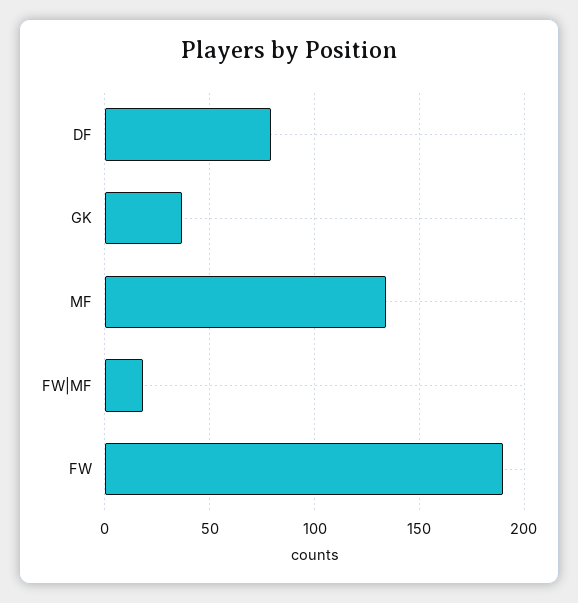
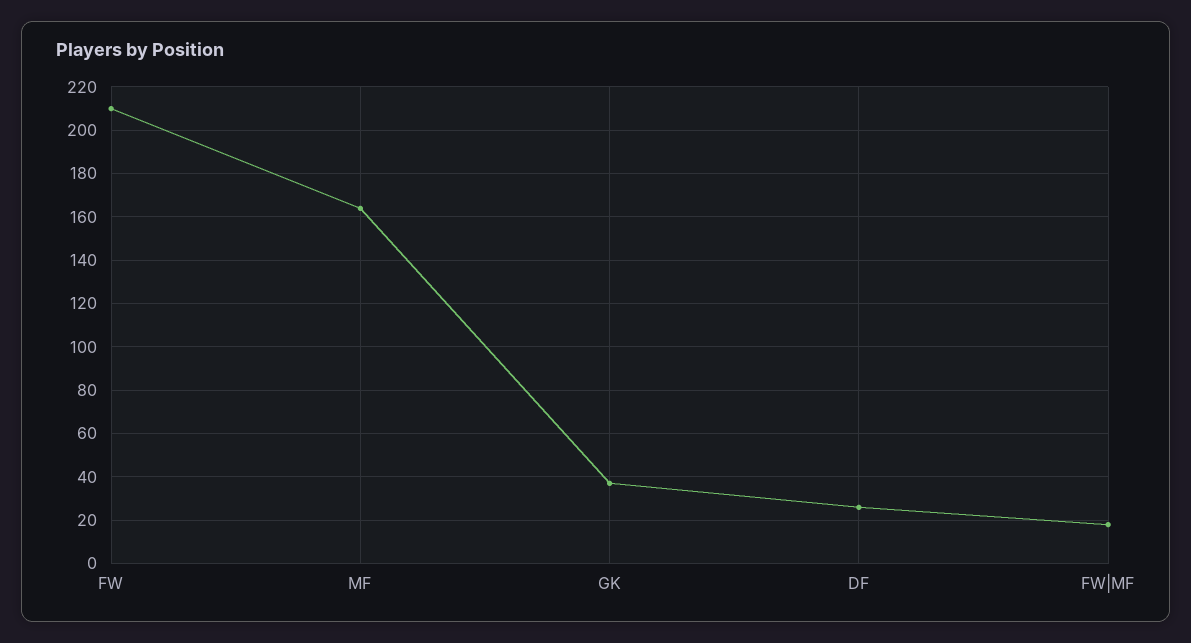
  {
-   "DF": 80,
+   "DF": 25,
    "GK": 35,
-   "MF": 135,
+   "MF": 165,
    "FW|MF": 20,
-   "FW": 190
+   "FW": 210
  }

